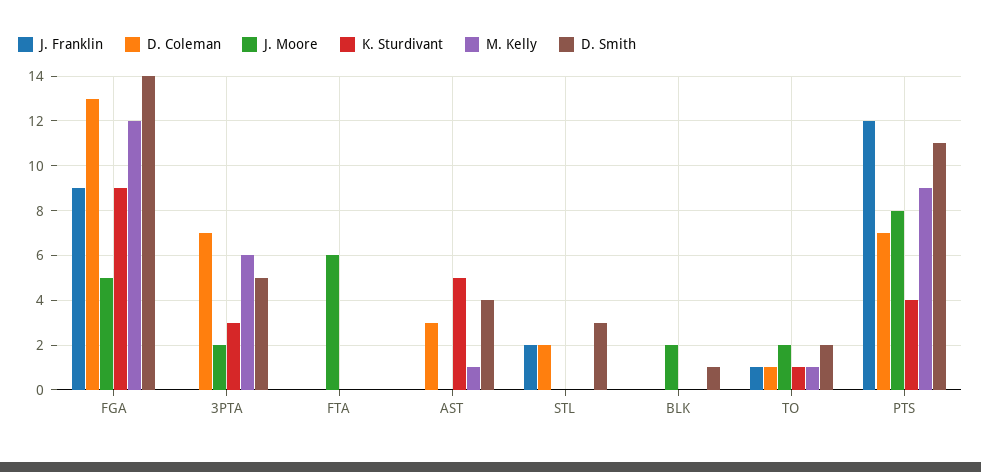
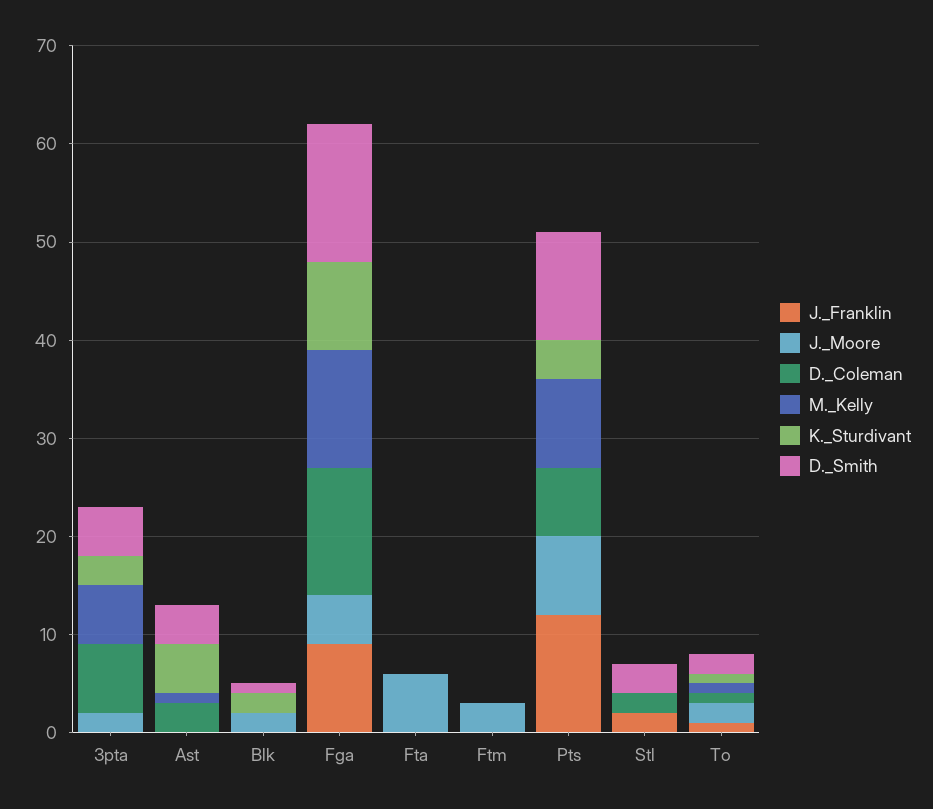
  {
    "J. Franklin": {
      "FGA": 9,
      "3PTA": 0,
      "FTA": 0,
      "AST": 0,
      "STL": 2,
      "BLK": 0,
      "TO": 1,
-     "PTS": 12
+     "PTS": 12,
+     "Ftm": 0
    },
    "D. Coleman": {
      "FGA": 13,
      "3PTA": 7,
      "FTA": 0,
      "AST": 3,
      "STL": 2,
      "BLK": 0,
      "TO": 1,
-     "PTS": 7
+     "PTS": 7,
+     "Ftm": 0
    },
    "J. Moore": {
      "FGA": 5,
      "3PTA": 2,
      "FTA": 6,
      "AST": 0,
      "STL": 0,
      "BLK": 2,
      "TO": 2,
-     "PTS": 8
+     "PTS": 8,
+     "Ftm": 3
    },
    "K. Sturdivant": {
      "FGA": 9,
      "3PTA": 3,
      "FTA": 0,
      "AST": 5,
      "STL": 0,
-     "BLK": 0,
+     "BLK": 2,
      "TO": 1,
-     "PTS": 4
+     "PTS": 4,
+     "Ftm": 0
    },
    "M. Kelly": {
      "FGA": 12,
      "3PTA": 6,
      "FTA": 0,
      "AST": 1,
      "STL": 0,
      "BLK": 0,
      "TO": 1,
-     "PTS": 9
+     "PTS": 9,
+     "Ftm": 0
    },
    "D. Smith": {
      "FGA": 14,
      "3PTA": 5,
      "FTA": 0,
      "AST": 4,
      "STL": 3,
      "BLK": 1,
      "TO": 2,
-     "PTS": 11
+     "PTS": 11,
+     "Ftm": 0
    }
  }

